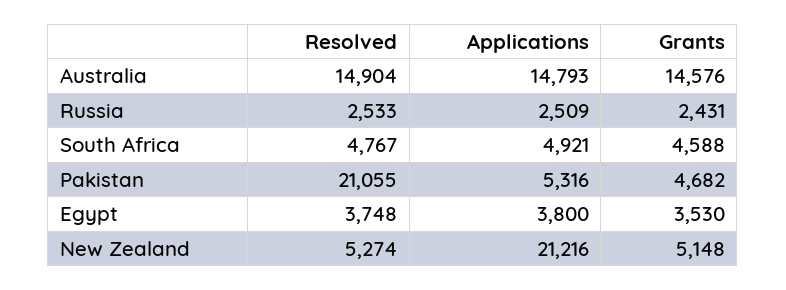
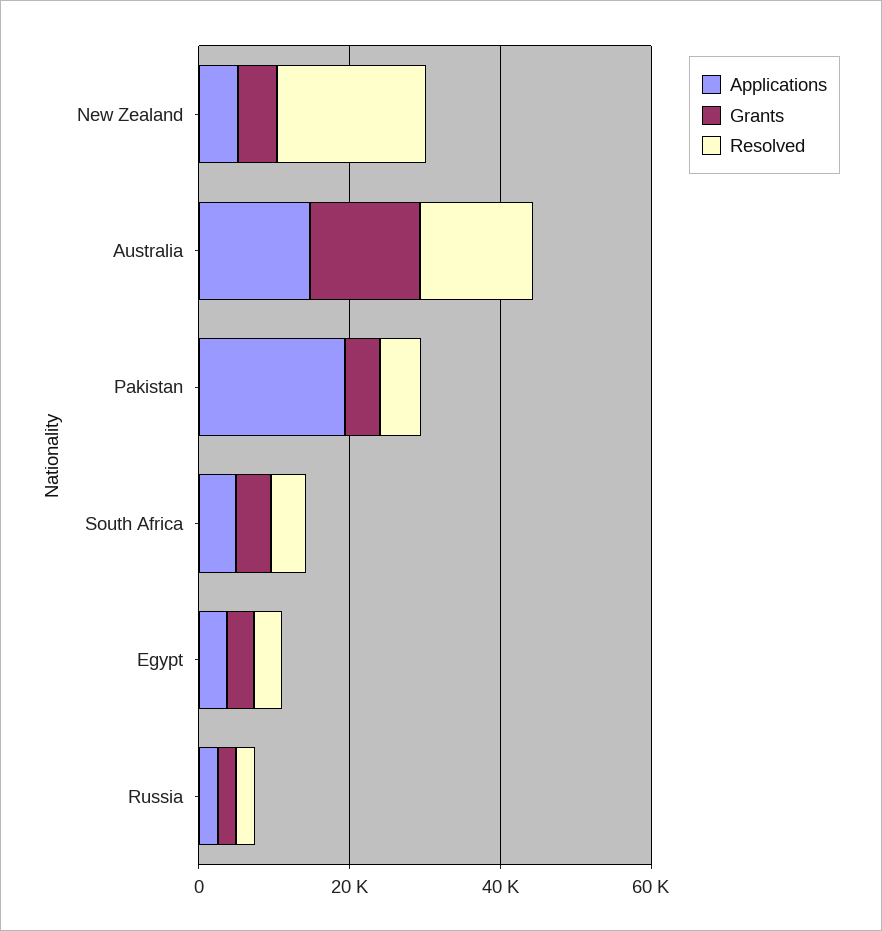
  {
    "Resolved": {
      "Australia": 14904,
      "Russia": 2533,
      "South Africa": 4767,
-     "Pakistan": 21055,
+     "Pakistan": 5000,
      "Egypt": 3748,
-     "New Zealand": 5274
+     "New Zealand": 20000
    },
    "Applications": {
      "Australia": 14793,
      "Russia": 2509,
      "South Africa": 4921,
-     "Pakistan": 5316,
+     "Pakistan": 20000,
      "Egypt": 3800,
-     "New Zealand": 21216
+     "New Zealand": 5000
    },
    "Grants": {
      "Australia": 14576,
      "Russia": 2431,
      "South Africa": 4588,
      "Pakistan": 4682,
      "Egypt": 3530,
      "New Zealand": 5148
    }
  }

